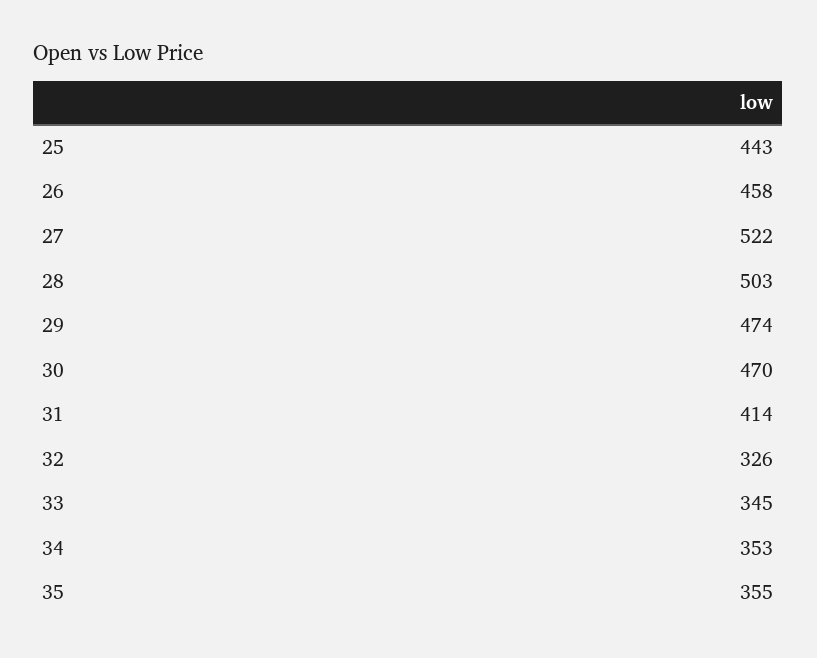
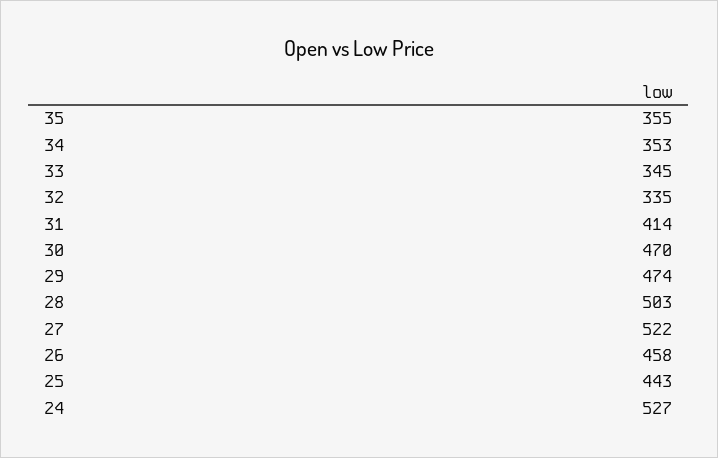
  {
    "25": 443,
    "26": 458,
    "27": 522,
    "28": 503,
    "29": 474,
    "30": 470,
    "31": 414,
-   "32": 326,
+   "32": 335,
    "33": 345,
    "34": 353,
-   "35": 355
+   "35": 355,
+   "24": 527
  }

